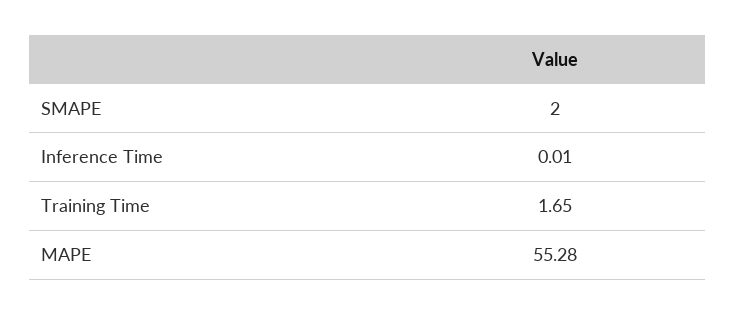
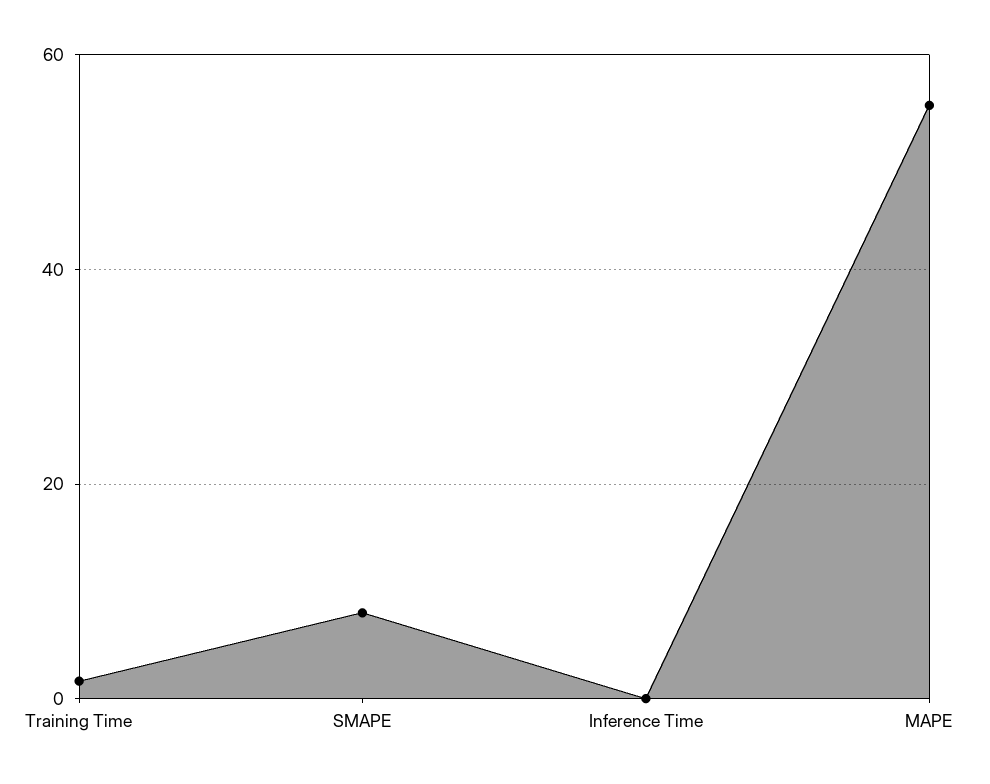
  {
-   "SMAPE": 2,
+   "SMAPE": 8,
    "Inference Time": 0.01,
    "Training Time": 1.65,
    "MAPE": 55.28
  }

